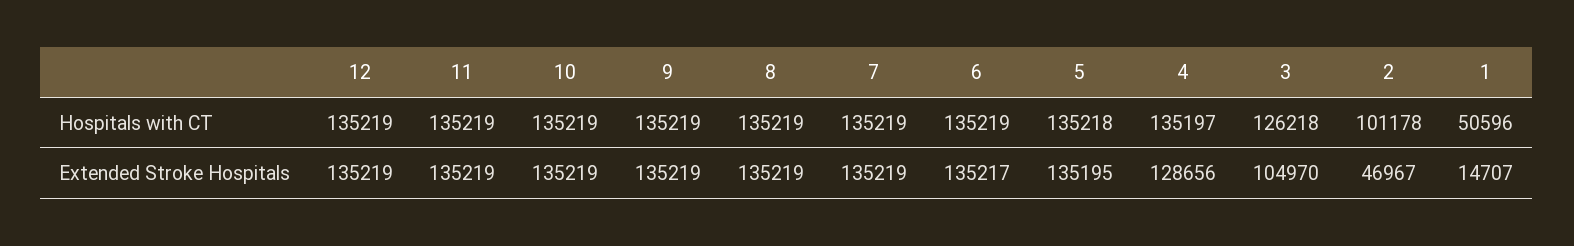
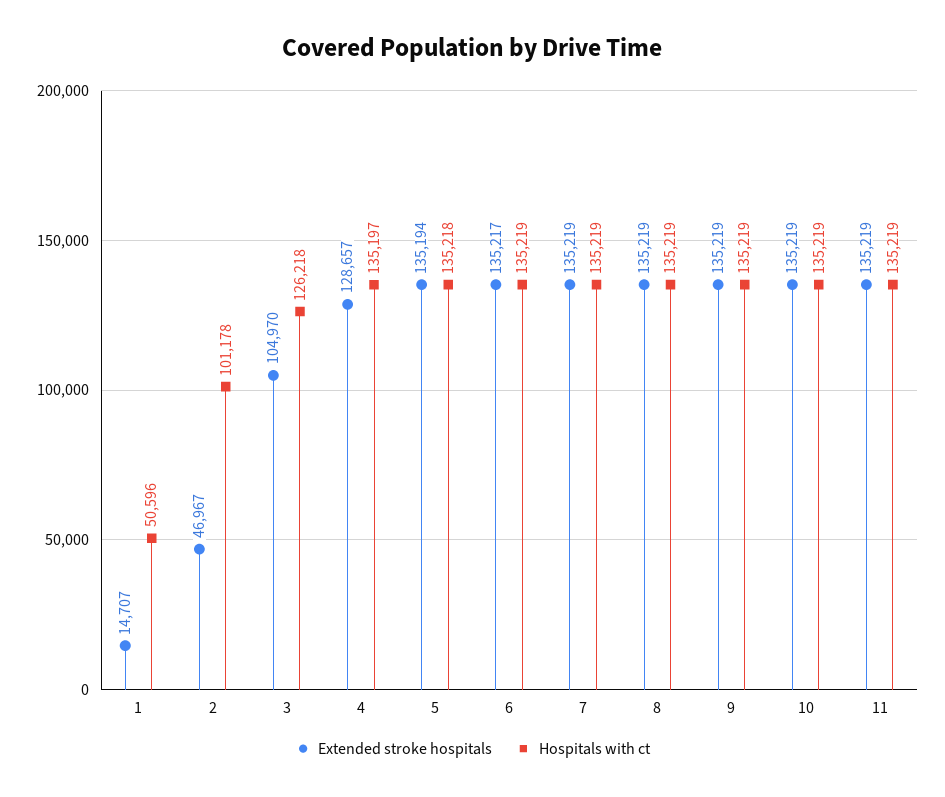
  {
    "Hospitals with CT": {
-     "12": 135219,
      "11": 135219,
      "10": 135219,
      "9": 135219,
      "8": 135219,
      "7": 135219,
      "6": 135219,
      "5": 135218,
      "4": 135197,
      "3": 126218,
      "2": 101178,
      "1": 50596
    },
    "Extended Stroke Hospitals": {
-     "12": 135219,
      "11": 135219,
      "10": 135219,
      "9": 135219,
      "8": 135219,
      "7": 135219,
      "6": 135217,
-     "5": 135195,
+     "5": 135194,
-     "4": 128656,
+     "4": 128657,
      "3": 104970,
      "2": 46967,
      "1": 14707
    }
  }

